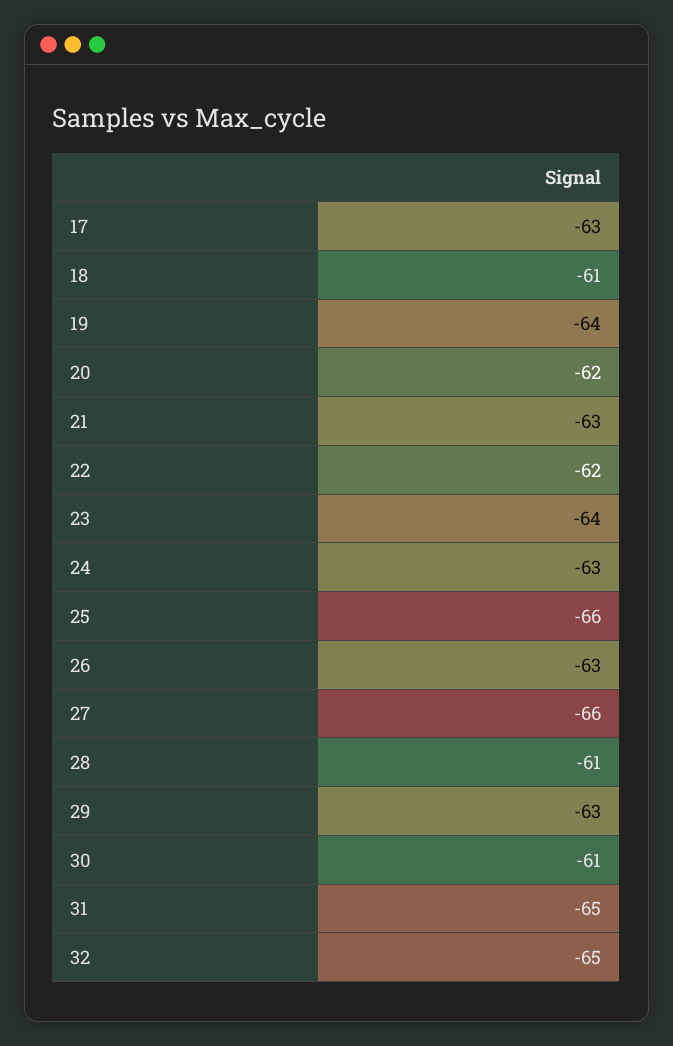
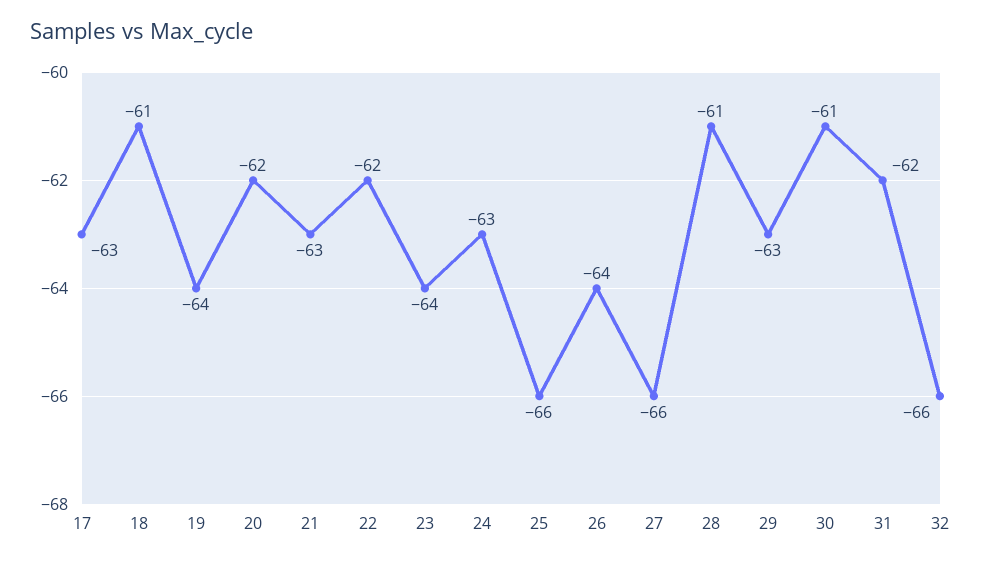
  {
    "17": -63,
    "18": -61,
    "19": -64,
    "20": -62,
    "21": -63,
    "22": -62,
    "23": -64,
    "24": -63,
    "25": -66,
-   "26": -63,
+   "26": -64,
    "27": -66,
    "28": -61,
    "29": -63,
    "30": -61,
-   "31": -65,
+   "31": -62,
-   "32": -65
+   "32": -66
  }

